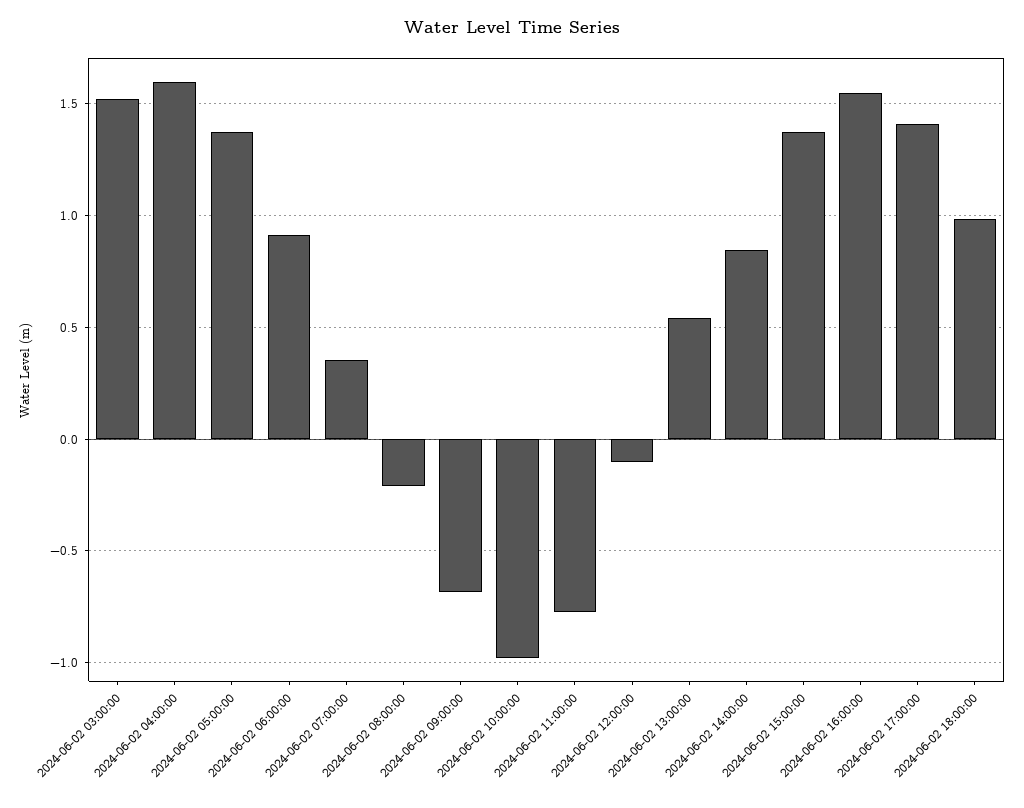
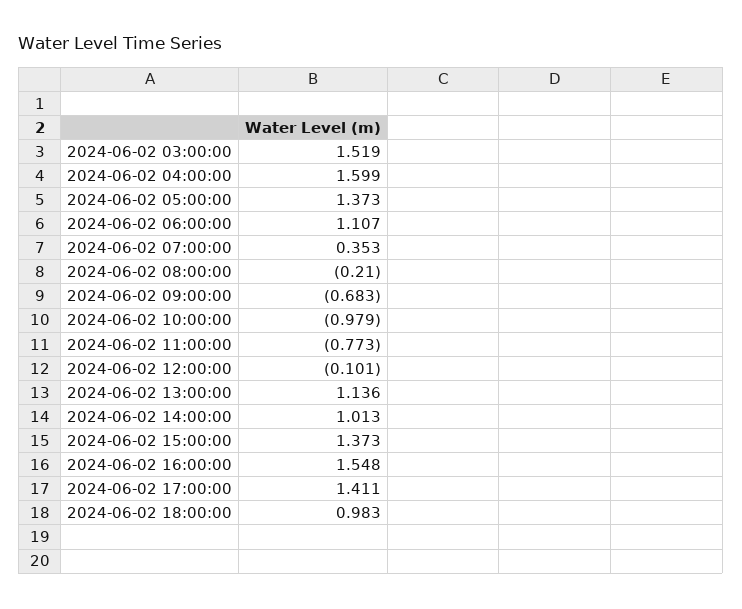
  {
    "2024-06-02 03:00:00": 1.519,
    "2024-06-02 04:00:00": 1.599,
    "2024-06-02 05:00:00": 1.373,
-   "2024-06-02 06:00:00": 0.9,
+   "2024-06-02 06:00:00": 1.107,
    "2024-06-02 07:00:00": 0.353,
    "2024-06-02 08:00:00": -0.21,
    "2024-06-02 09:00:00": -0.683,
    "2024-06-02 10:00:00": -0.979,
    "2024-06-02 11:00:00": -0.773,
    "2024-06-02 12:00:00": -0.101,
-   "2024-06-02 13:00:00": 0.55,
+   "2024-06-02 13:00:00": 1.136,
-   "2024-06-02 14:00:00": 0.85,
+   "2024-06-02 14:00:00": 1.013,
    "2024-06-02 15:00:00": 1.373,
    "2024-06-02 16:00:00": 1.548,
    "2024-06-02 17:00:00": 1.411,
    "2024-06-02 18:00:00": 0.983
  }

